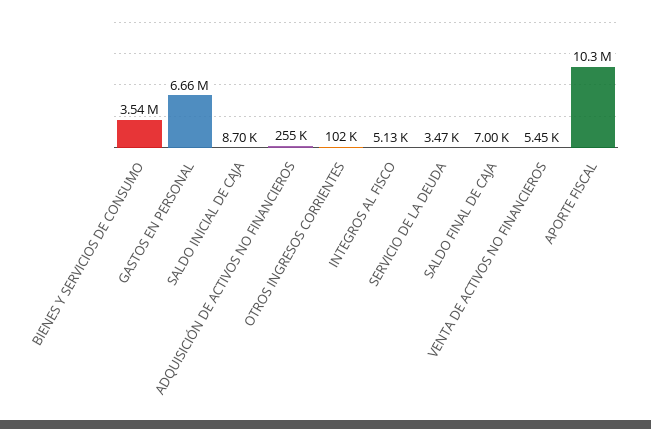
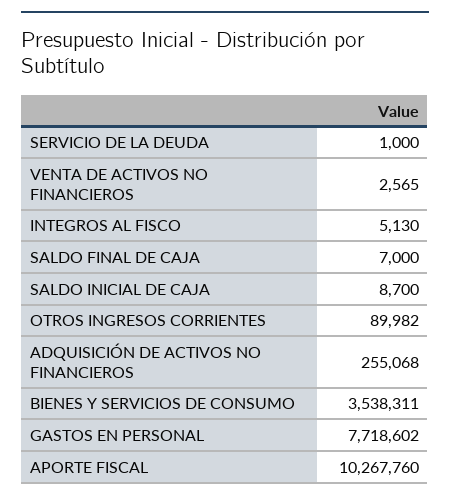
  {
    "BIENES Y SERVICIOS DE CONSUMO": 3538311,
-   "GASTOS EN PERSONAL": 6660000,
+   "GASTOS EN PERSONAL": 7718602,
    "SALDO INICIAL DE CAJA": 8700,
    "ADQUISICIÓN DE ACTIVOS NO FINANCIEROS": 255068,
-   "OTROS INGRESOS CORRIENTES": 102000,
+   "OTROS INGRESOS CORRIENTES": 89982,
    "INTEGROS AL FISCO": 5130,
-   "SERVICIO DE LA DEUDA": 3470,
+   "SERVICIO DE LA DEUDA": 1000,
    "SALDO FINAL DE CAJA": 7000,
-   "VENTA DE ACTIVOS NO FINANCIEROS": 5450,
+   "VENTA DE ACTIVOS NO FINANCIEROS": 2565,
    "APORTE FISCAL": 10267760
  }

